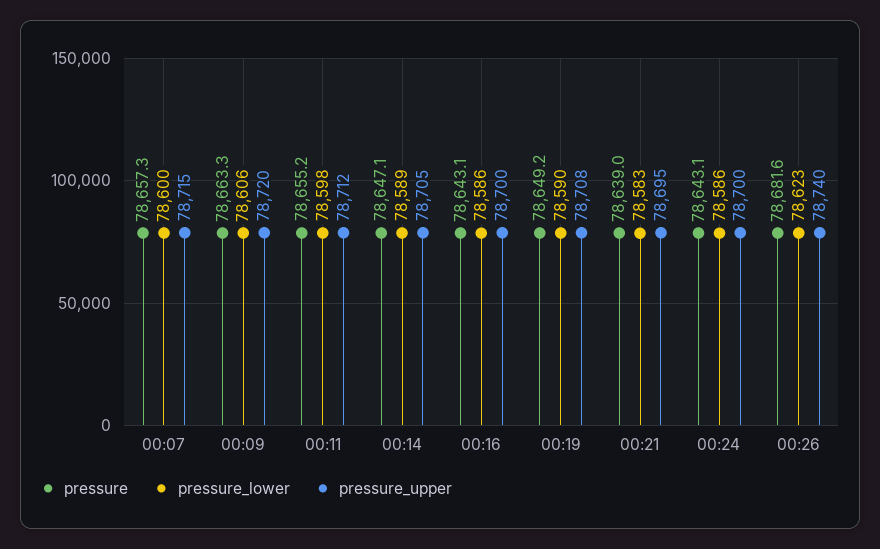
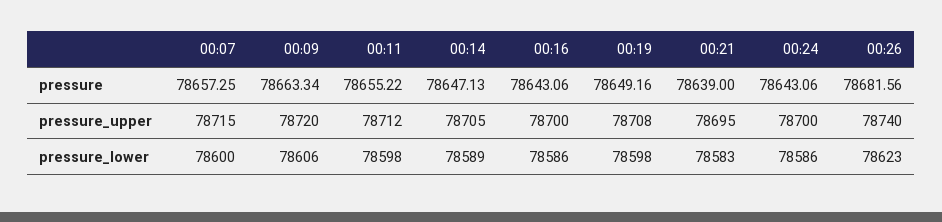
  {
    "pressure": {
      "00:07": 78657.25,
      "00:09": 78663.34,
      "00:11": 78655.22,
      "00:14": 78647.13,
      "00:16": 78643.06,
      "00:19": 78649.16,
      "00:21": 78639,
      "00:24": 78643.06,
      "00:26": 78681.56
    },
    "pressure_lower": {
      "00:07": 78600,
      "00:09": 78606,
      "00:11": 78598,
      "00:14": 78589,
      "00:16": 78586,
-     "00:19": 78590,
+     "00:19": 78598,
      "00:21": 78583,
      "00:24": 78586,
      "00:26": 78623
    },
    "pressure_upper": {
      "00:07": 78715,
      "00:09": 78720,
      "00:11": 78712,
      "00:14": 78705,
      "00:16": 78700,
      "00:19": 78708,
      "00:21": 78695,
      "00:24": 78700,
      "00:26": 78740
    }
  }

